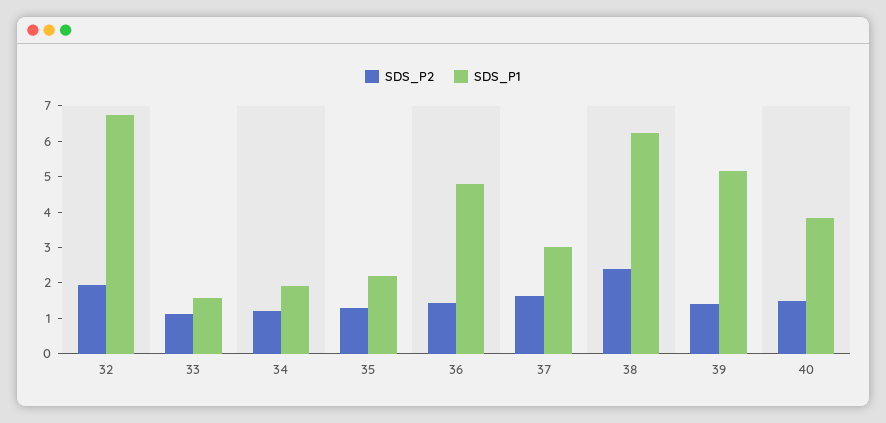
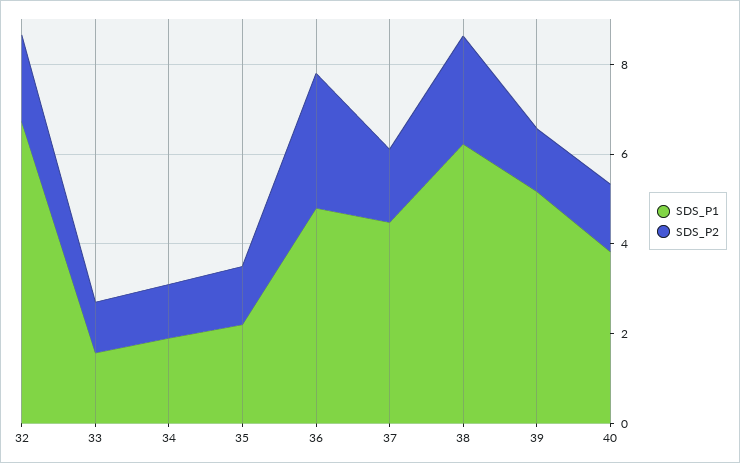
  {
    "SDS_P2": {
      "32": 2,
      "33": 1.25,
      "34": 1.25,
      "35": 1.25,
-     "36": 1.5,
+     "36": 3,
      "37": 1.75,
      "38": 2.5,
      "39": 1.5,
      "40": 1.5
    },
    "SDS_P1": {
      "32": 6.75,
      "33": 1.5,
      "34": 2,
      "35": 2.25,
      "36": 4.75,
-     "37": 3,
+     "37": 4.5,
      "38": 6.25,
      "39": 5.25,
      "40": 3.75
    }
  }

